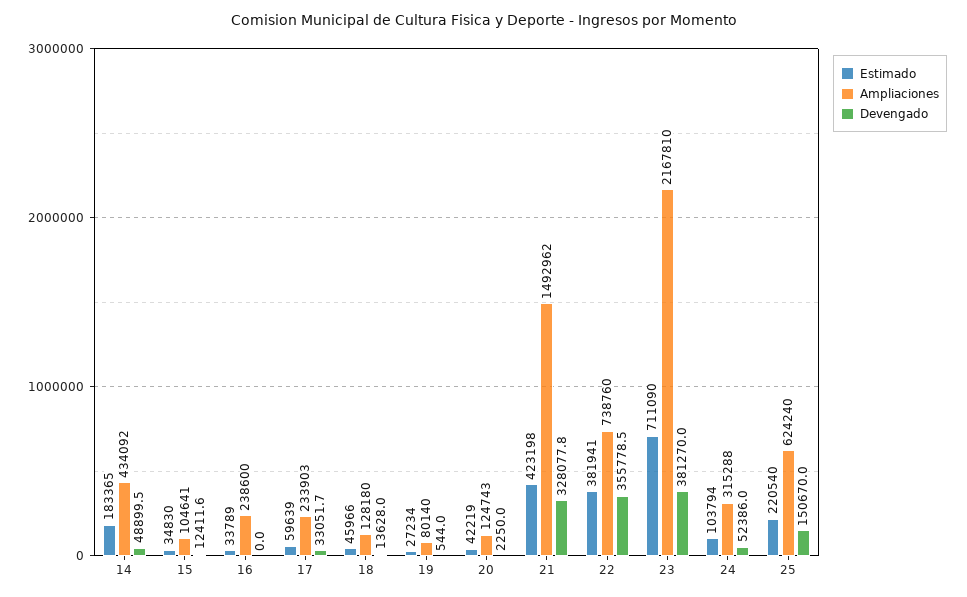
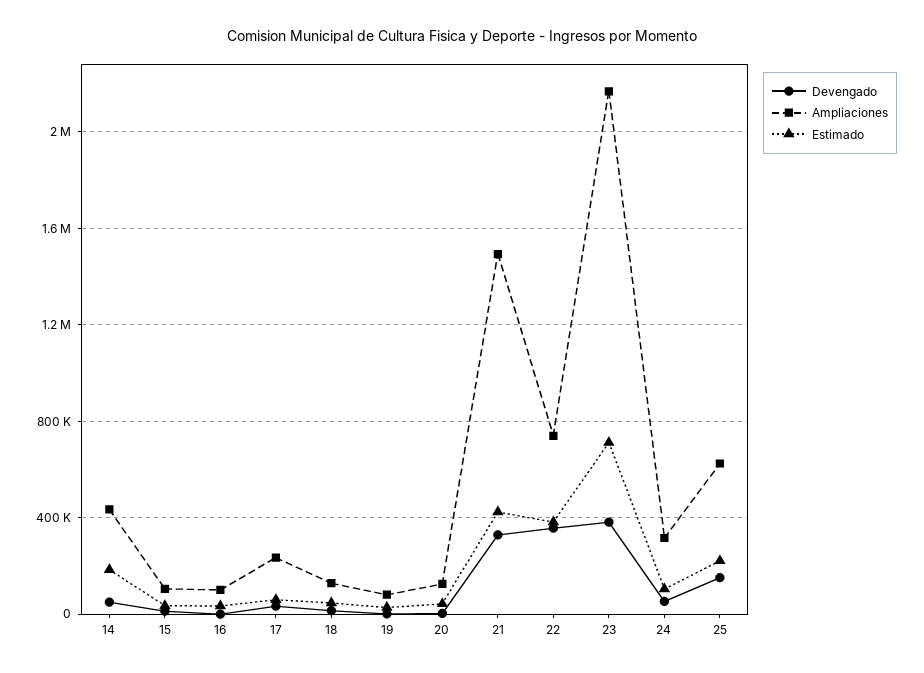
  {
    "Estimado": {
      "14": 183365,
      "15": 34830,
      "16": 33789,
      "17": 59639,
      "18": 45966,
      "19": 27234,
      "20": 42219,
      "21": 423198,
      "22": 381941,
      "23": 711090,
      "24": 103794,
      "25": 220540
    },
    "Ampliaciones": {
      "14": 434092,
      "15": 104641,
-     "16": 238600,
+     "16": 100000,
      "17": 233903,
      "18": 128180,
      "19": 80140,
      "20": 124743,
      "21": 1492962,
      "22": 738760,
      "23": 2167810,
      "24": 315288,
      "25": 624240
    },
    "Devengado": {
      "14": 48899.5,
      "15": 12411.6,
      "16": 0,
      "17": 33051.7,
      "18": 13628,
      "19": 544,
      "20": 2250,
      "21": 328077.8,
      "22": 355778.5,
      "23": 381270,
      "24": 52386,
      "25": 150670
    }
  }

